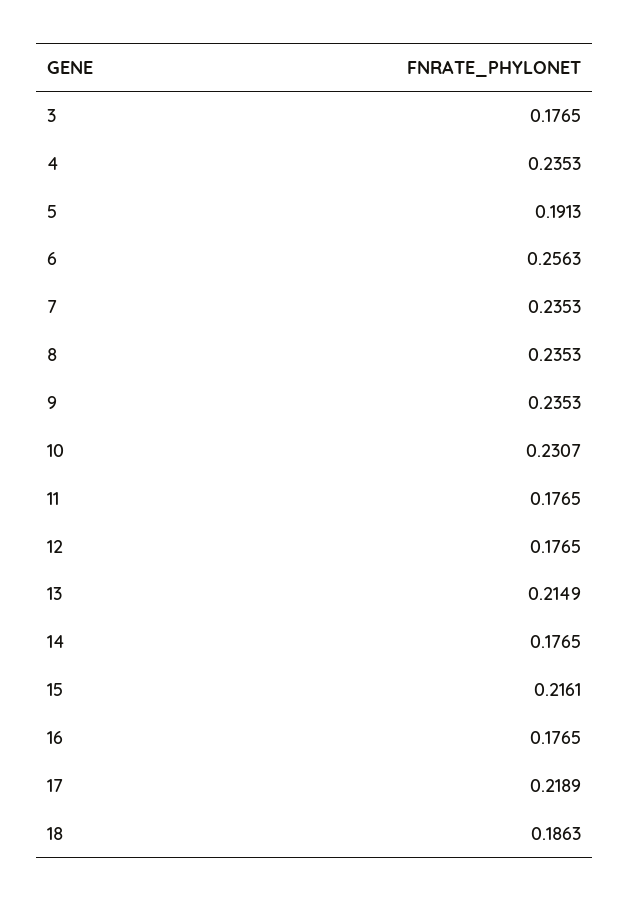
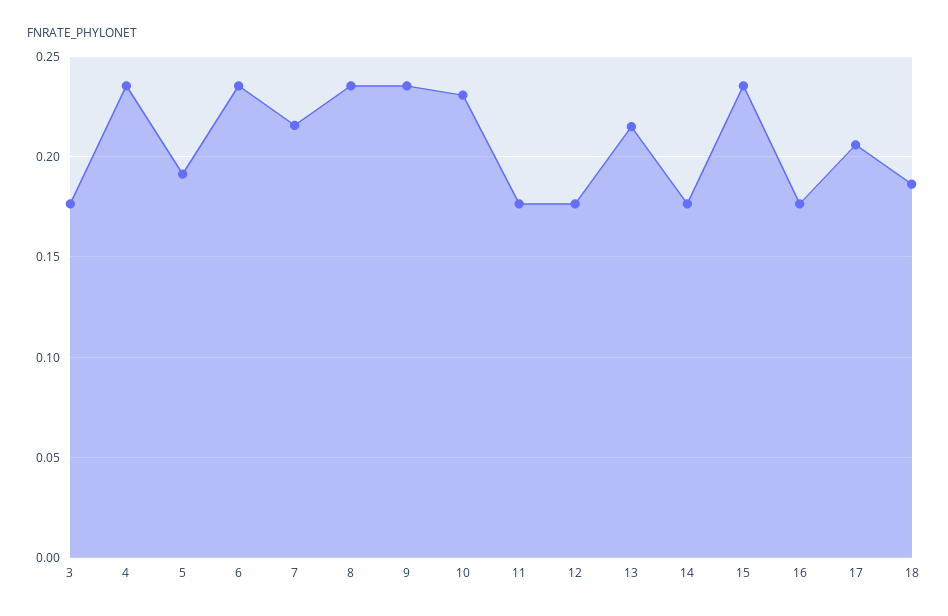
  {
    "3": 0.1765,
    "4": 0.2353,
    "5": 0.1913,
-   "6": 0.2563,
+   "6": 0.235,
-   "7": 0.2353,
+   "7": 0.215,
    "8": 0.2353,
    "9": 0.2353,
    "10": 0.2307,
    "11": 0.1765,
    "12": 0.1765,
    "13": 0.2149,
    "14": 0.1765,
-   "15": 0.2161,
+   "15": 0.235,
    "16": 0.1765,
-   "17": 0.2189,
+   "17": 0.205,
    "18": 0.1863
  }

